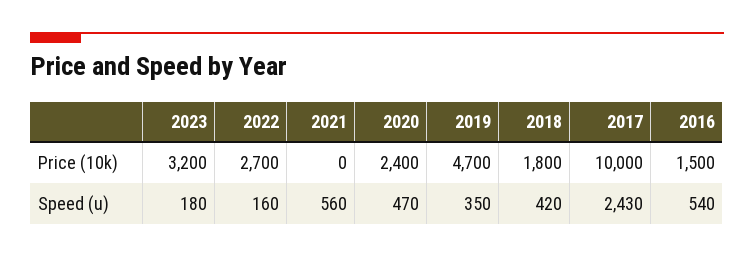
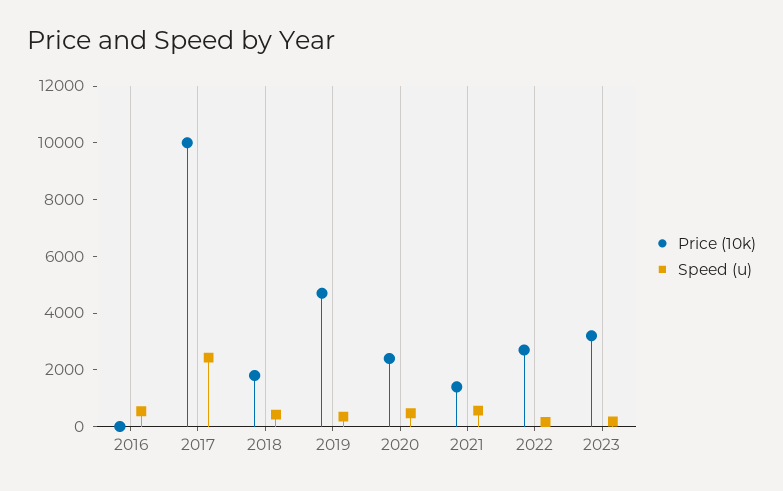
  {
    "Price (10k)": {
      "2023": 3200,
      "2022": 2700,
-     "2021": 0,
+     "2021": 1500,
      "2020": 2400,
      "2019": 4700,
      "2018": 1800,
      "2017": 10000,
-     "2016": 1500
+     "2016": 0
    },
    "Speed (u)": {
      "2023": 180,
      "2022": 160,
      "2021": 560,
      "2020": 470,
      "2019": 350,
      "2018": 420,
      "2017": 2430,
      "2016": 540
    }
  }

